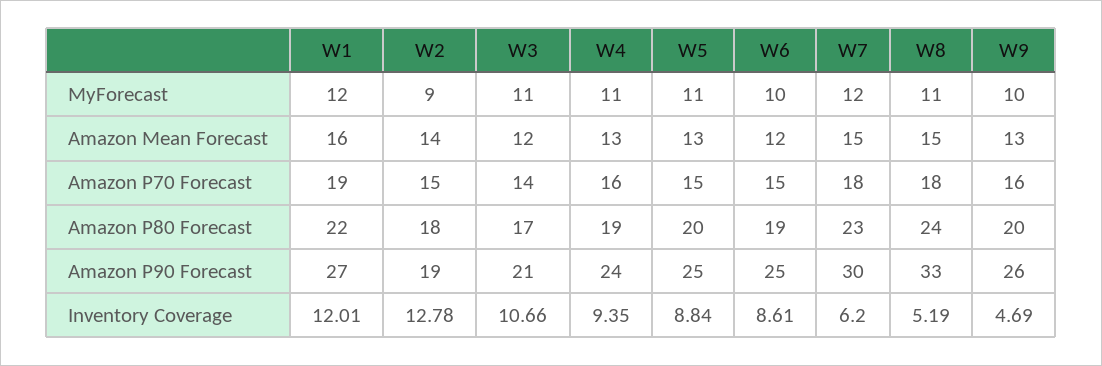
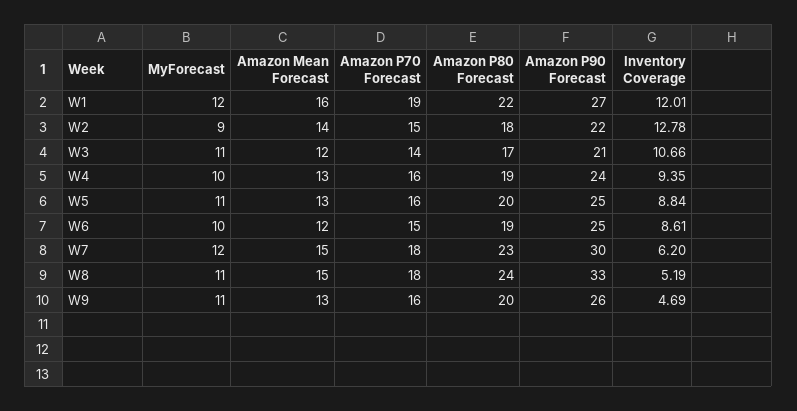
  {
    "W1": {
      "MyForecast": 12,
      "Amazon Mean Forecast": 16,
      "Amazon P70 Forecast": 19,
      "Amazon P80 Forecast": 22,
      "Amazon P90 Forecast": 27,
      "Inventory Coverage": 12.01
    },
    "W2": {
      "MyForecast": 9,
      "Amazon Mean Forecast": 14,
      "Amazon P70 Forecast": 15,
      "Amazon P80 Forecast": 18,
-     "Amazon P90 Forecast": 19,
+     "Amazon P90 Forecast": 22,
      "Inventory Coverage": 12.78
    },
    "W3": {
      "MyForecast": 11,
      "Amazon Mean Forecast": 12,
      "Amazon P70 Forecast": 14,
      "Amazon P80 Forecast": 17,
      "Amazon P90 Forecast": 21,
      "Inventory Coverage": 10.66
    },
    "W4": {
-     "MyForecast": 11,
+     "MyForecast": 10,
      "Amazon Mean Forecast": 13,
      "Amazon P70 Forecast": 16,
      "Amazon P80 Forecast": 19,
      "Amazon P90 Forecast": 24,
      "Inventory Coverage": 9.35
    },
    "W5": {
      "MyForecast": 11,
      "Amazon Mean Forecast": 13,
-     "Amazon P70 Forecast": 15,
+     "Amazon P70 Forecast": 16,
      "Amazon P80 Forecast": 20,
      "Amazon P90 Forecast": 25,
      "Inventory Coverage": 8.84
    },
    "W6": {
      "MyForecast": 10,
      "Amazon Mean Forecast": 12,
      "Amazon P70 Forecast": 15,
      "Amazon P80 Forecast": 19,
      "Amazon P90 Forecast": 25,
      "Inventory Coverage": 8.61
    },
    "W7": {
      "MyForecast": 12,
      "Amazon Mean Forecast": 15,
      "Amazon P70 Forecast": 18,
      "Amazon P80 Forecast": 23,
      "Amazon P90 Forecast": 30,
      "Inventory Coverage": 6.2
    },
    "W8": {
      "MyForecast": 11,
      "Amazon Mean Forecast": 15,
      "Amazon P70 Forecast": 18,
      "Amazon P80 Forecast": 24,
      "Amazon P90 Forecast": 33,
      "Inventory Coverage": 5.19
    },
    "W9": {
-     "MyForecast": 10,
+     "MyForecast": 11,
      "Amazon Mean Forecast": 13,
      "Amazon P70 Forecast": 16,
      "Amazon P80 Forecast": 20,
      "Amazon P90 Forecast": 26,
      "Inventory Coverage": 4.69
    }
  }

